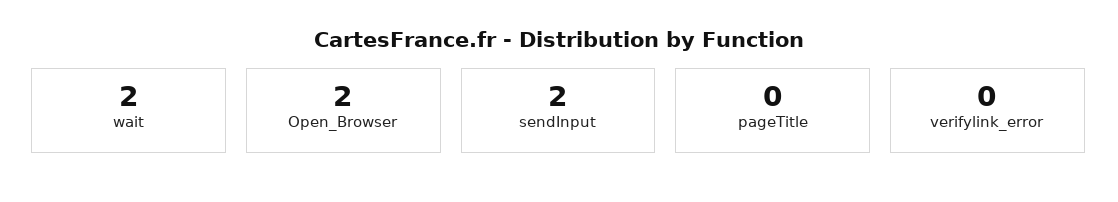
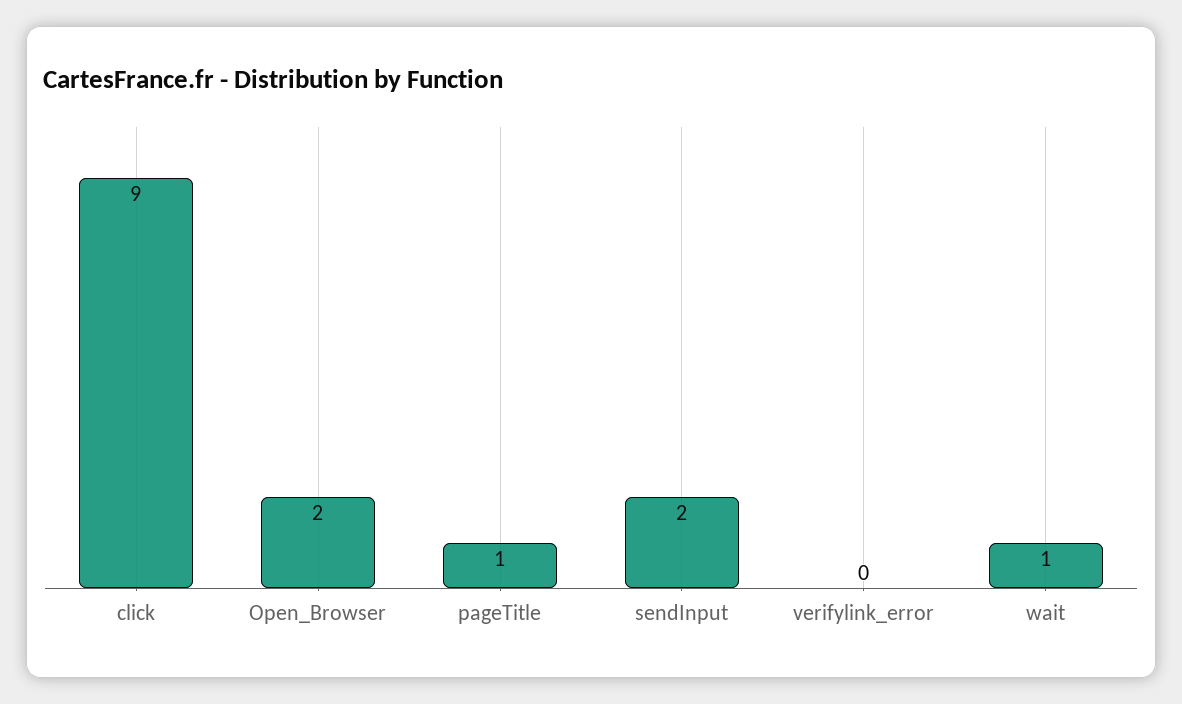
  {
-   "wait": 2,
+   "wait": 1,
    "Open_Browser": 2,
    "sendInput": 2,
-   "pageTitle": 0,
+   "pageTitle": 1,
-   "verifylink_error": 0
+   "verifylink_error": 0,
+   "click": 9
  }

